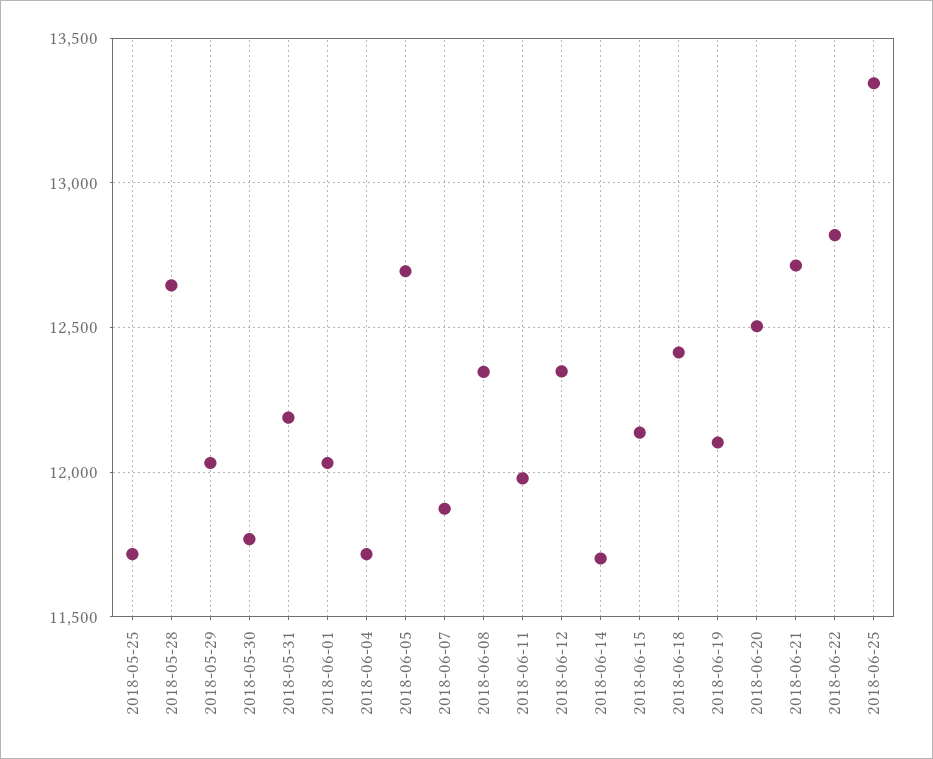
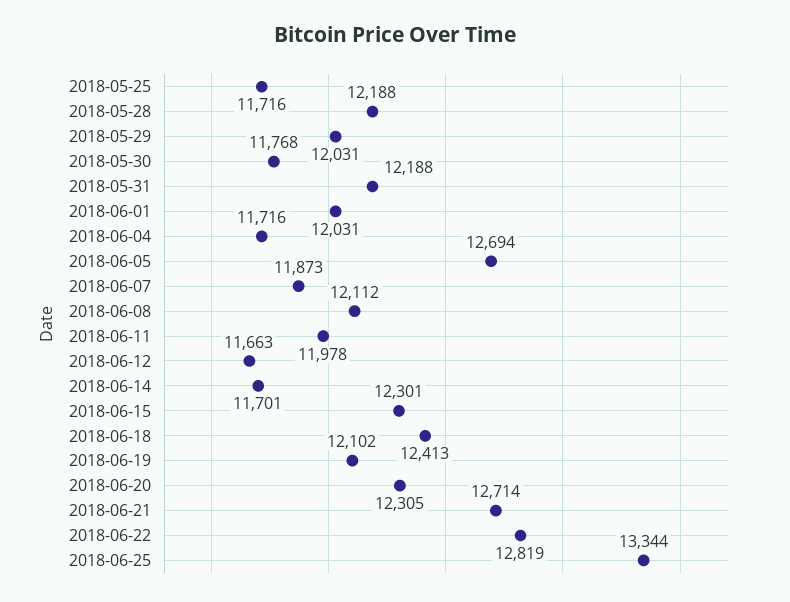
  {
    "2018-05-25": 11716,
-   "2018-05-28": 12650,
+   "2018-05-28": 12188,
    "2018-05-29": 12031,
    "2018-05-30": 11768,
    "2018-05-31": 12188,
    "2018-06-01": 12031,
    "2018-06-04": 11716,
    "2018-06-05": 12694,
    "2018-06-07": 11873,
-   "2018-06-08": 12350,
+   "2018-06-08": 12112,
    "2018-06-11": 11978,
-   "2018-06-12": 12350,
+   "2018-06-12": 11663,
    "2018-06-14": 11701,
-   "2018-06-15": 12150,
+   "2018-06-15": 12301,
    "2018-06-18": 12413,
    "2018-06-19": 12102,
-   "2018-06-20": 12500,
+   "2018-06-20": 12305,
    "2018-06-21": 12714,
    "2018-06-22": 12819,
    "2018-06-25": 13344
  }

